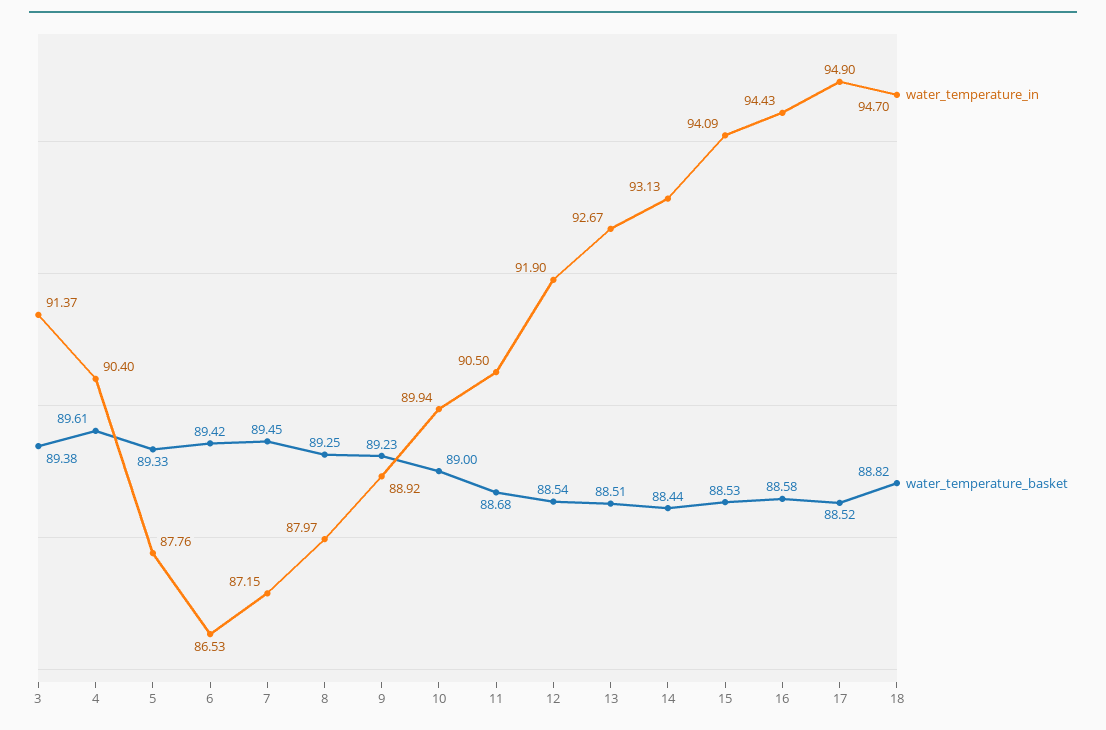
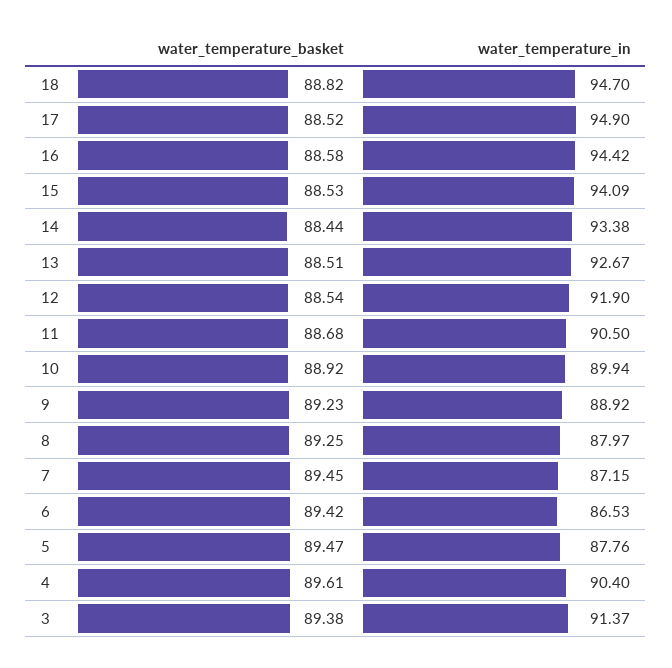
  {
    "water_temperature_in": {
      "3": 91.37,
      "4": 90.4,
      "5": 87.76,
      "6": 86.53,
      "7": 87.15,
      "8": 87.97,
      "9": 88.92,
      "10": 89.94,
      "11": 90.5,
      "12": 91.9,
      "13": 92.67,
-     "14": 93.13,
+     "14": 93.38,
      "15": 94.09,
-     "16": 94.43,
+     "16": 94.42,
      "17": 94.9,
      "18": 94.7
    },
    "water_temperature_basket": {
      "3": 89.38,
      "4": 89.61,
-     "5": 89.33,
+     "5": 89.47,
      "6": 89.42,
      "7": 89.45,
      "8": 89.25,
      "9": 89.23,
-     "10": 89,
+     "10": 88.92,
      "11": 88.68,
      "12": 88.54,
      "13": 88.51,
      "14": 88.44,
      "15": 88.53,
      "16": 88.58,
      "17": 88.52,
      "18": 88.82
    }
  }

